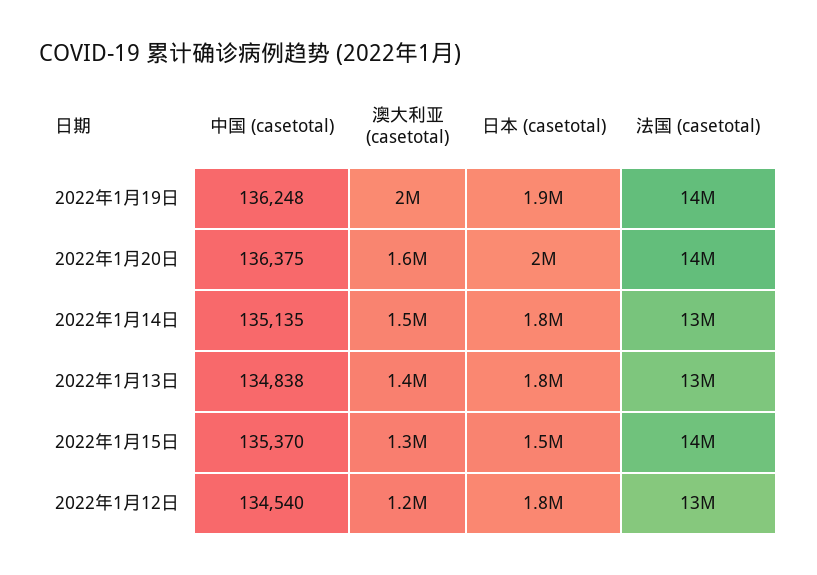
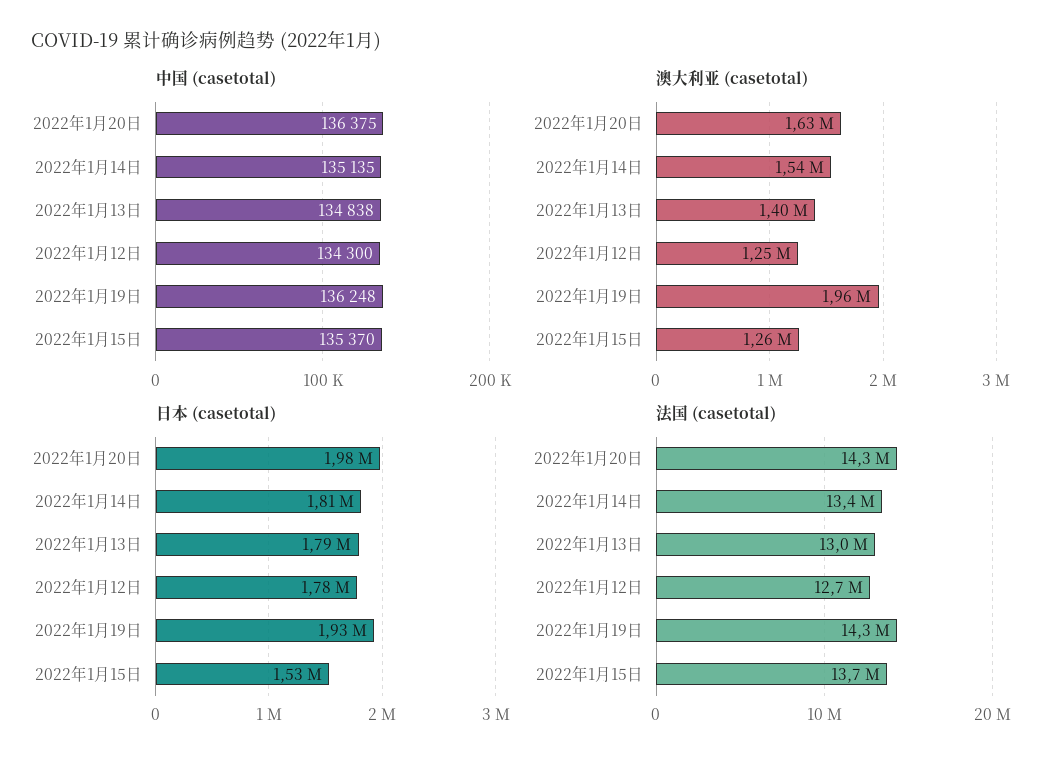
  {
    "中国 (casetotal)": {
      "2022年1月19日": 136248,
      "2022年1月20日": 136375,
      "2022年1月14日": 135135,
      "2022年1月13日": 134838,
      "2022年1月15日": 135370,
-     "2022年1月12日": 134540
+     "2022年1月12日": 134300
    },
    "澳大利亚 (casetotal)": {
      "2022年1月19日": 1960000,
      "2022年1月20日": 1630000,
      "2022年1月14日": 1540000,
      "2022年1月13日": 1400000,
      "2022年1月15日": 1260000,
      "2022年1月12日": 1250000
    },
    "日本 (casetotal)": {
      "2022年1月19日": 1930000,
      "2022年1月20日": 1980000,
      "2022年1月14日": 1810000,
      "2022年1月13日": 1790000,
      "2022年1月15日": 1530000,
      "2022年1月12日": 1780000
    },
    "法国 (casetotal)": {
      "2022年1月19日": 14300000,
      "2022年1月20日": 14300000,
      "2022年1月14日": 13400000,
      "2022年1月13日": 13000000,
      "2022年1月15日": 13700000,
      "2022年1月12日": 12700000
    }
  }

